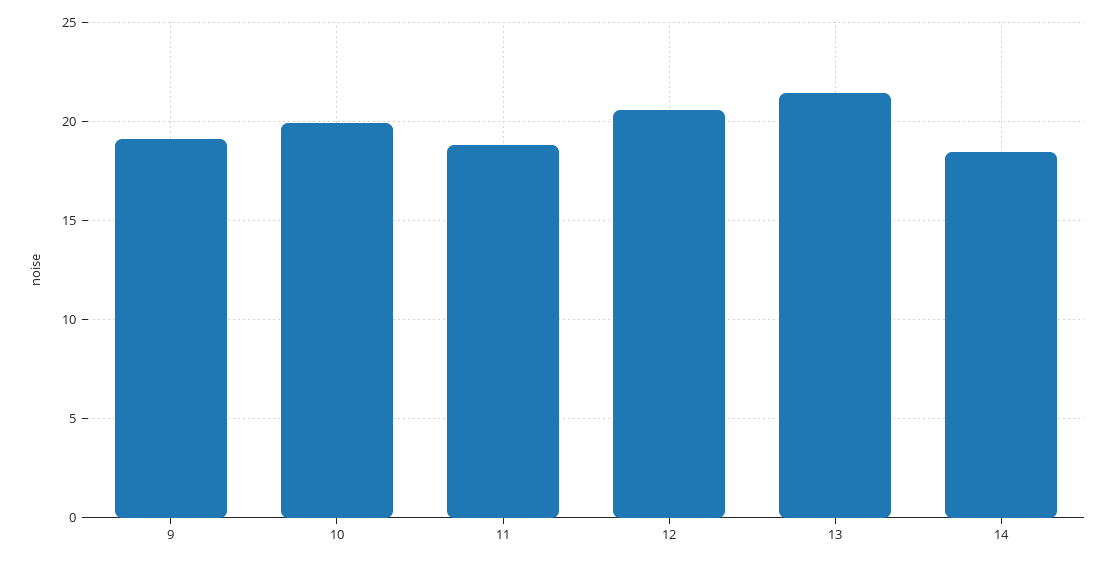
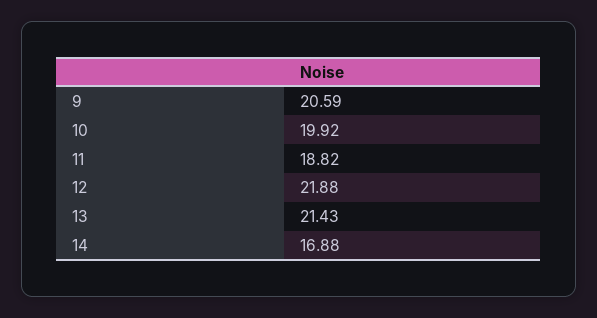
  {
-   "9": 19,
+   "9": 20.59,
    "10": 19.92,
    "11": 18.82,
-   "12": 20.5,
+   "12": 21.88,
    "13": 21.43,
-   "14": 18.5
+   "14": 16.88
  }

